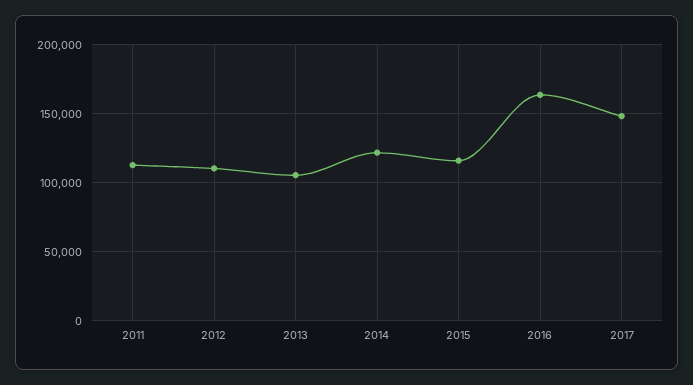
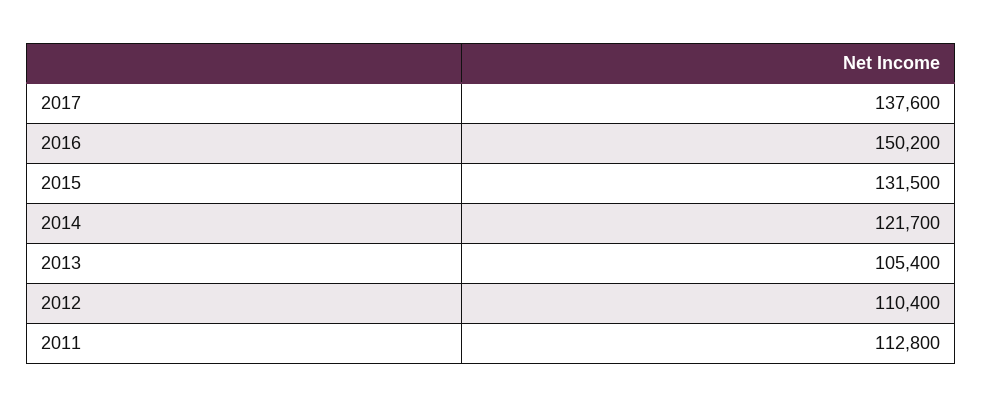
  {
    "2011": 112800,
    "2012": 110400,
    "2013": 105400,
    "2014": 121700,
-   "2015": 115000,
+   "2015": 131500,
-   "2016": 165000,
+   "2016": 150200,
-   "2017": 150000
+   "2017": 137600
  }

